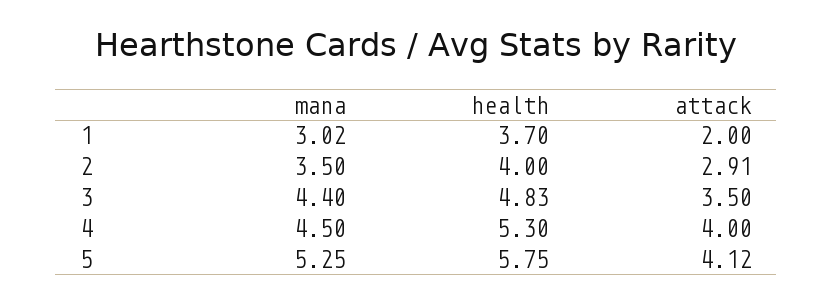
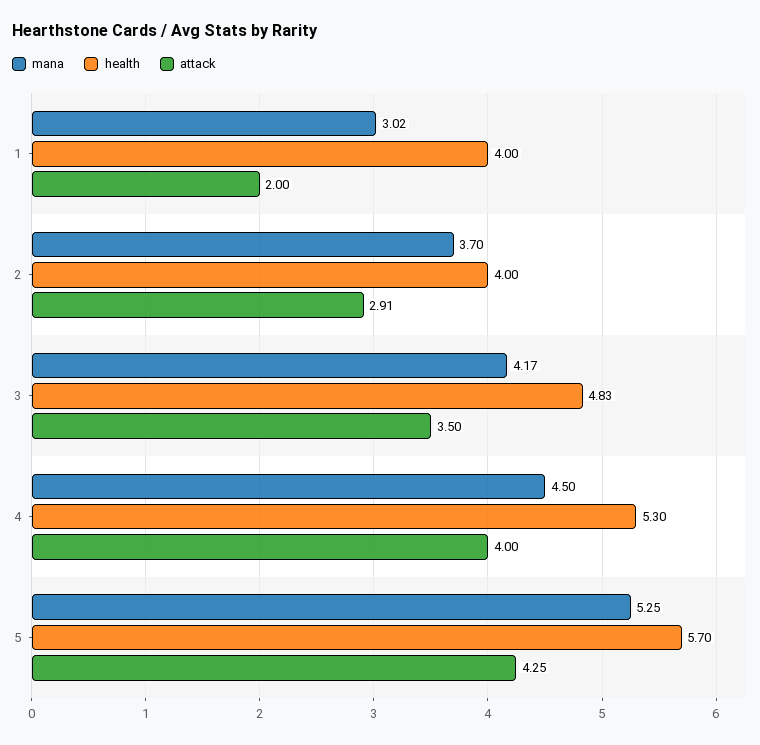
  {
    "mana": {
      "1": 3.02,
-     "2": 3.5,
+     "2": 3.7,
-     "3": 4.4,
+     "3": 4.17,
      "4": 4.5,
      "5": 5.25
    },
    "health": {
-     "1": 3.7,
+     "1": 4,
      "2": 4,
      "3": 4.83,
      "4": 5.3,
-     "5": 5.75
+     "5": 5.7
    },
    "attack": {
      "1": 2,
      "2": 2.91,
      "3": 3.5,
      "4": 4,
-     "5": 4.12
+     "5": 4.25
    }
  }

